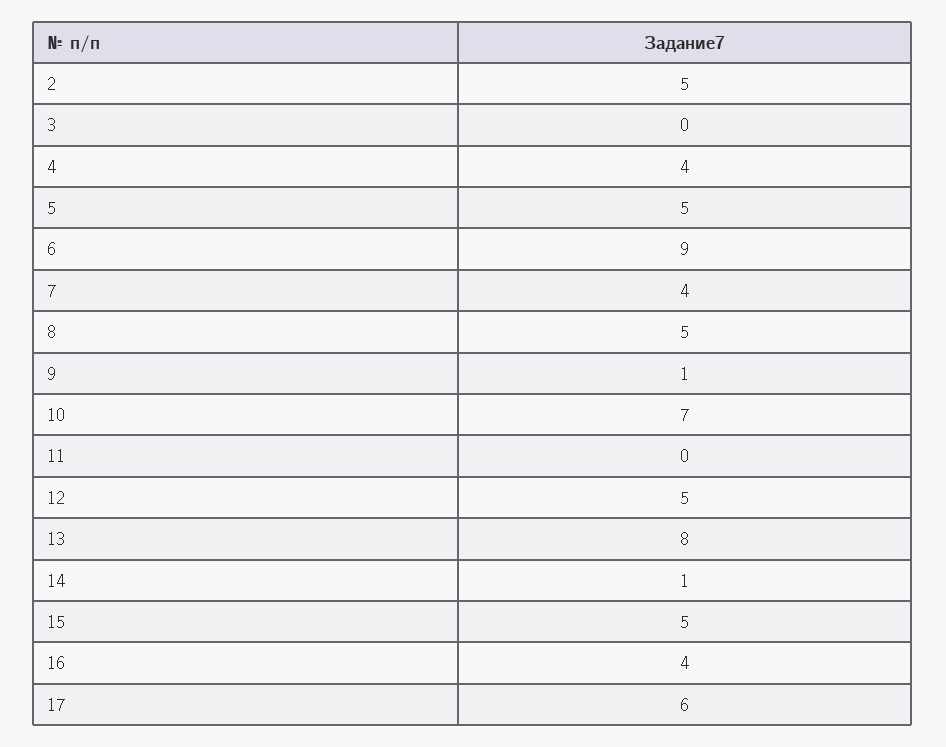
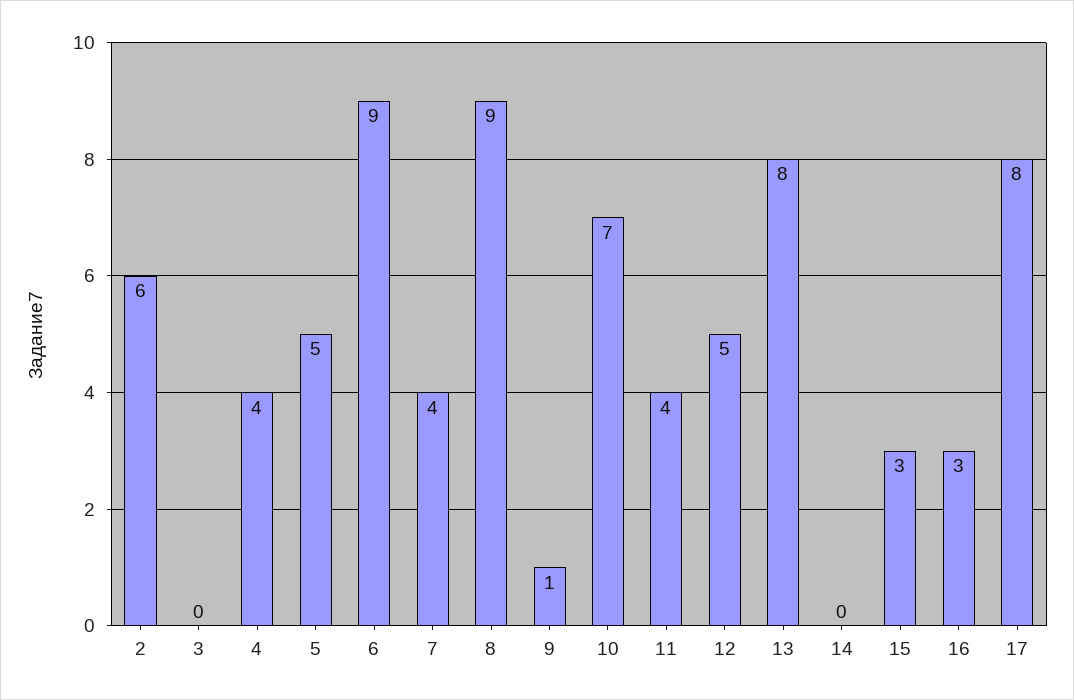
  {
-   "2": 5,
+   "2": 6,
    "3": 0,
    "4": 4,
    "5": 5,
    "6": 9,
    "7": 4,
-   "8": 5,
+   "8": 9,
    "9": 1,
    "10": 7,
-   "11": 0,
+   "11": 4,
    "12": 5,
    "13": 8,
-   "14": 1,
+   "14": 0,
-   "15": 5,
+   "15": 3,
-   "16": 4,
+   "16": 3,
-   "17": 6
+   "17": 8
  }

